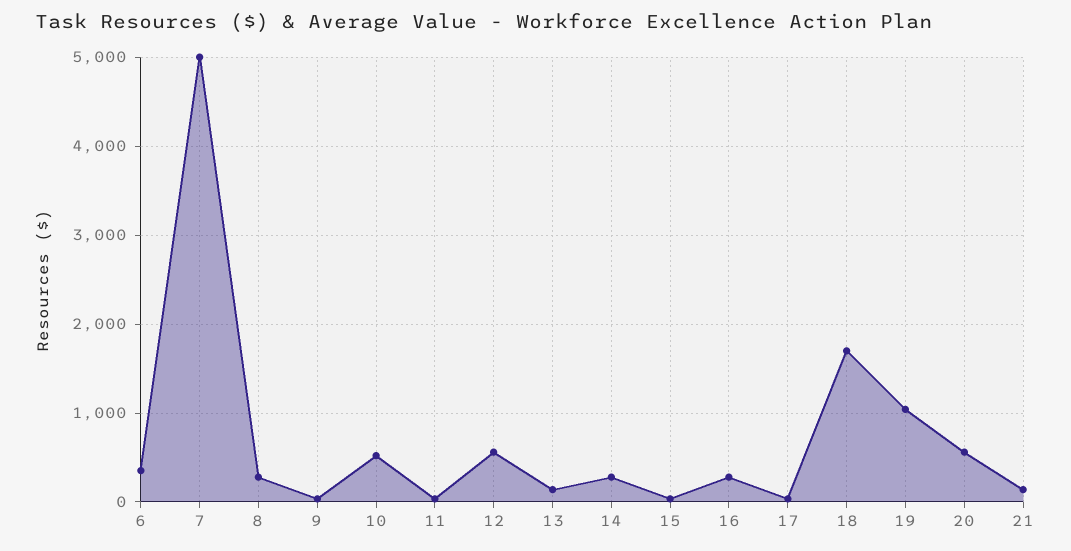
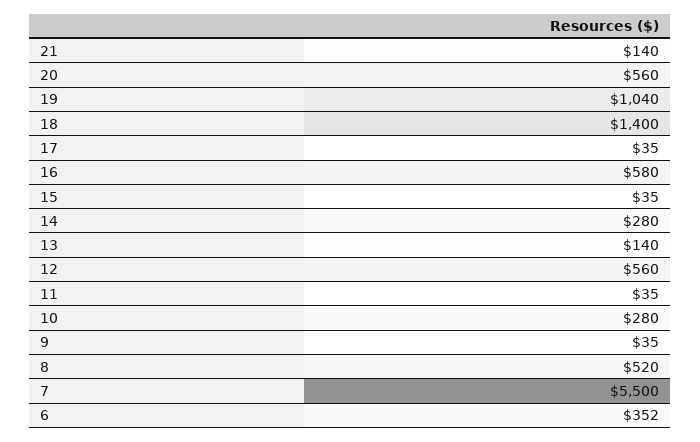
  {
    "6": 352,
-   "7": 5000,
+   "7": 5500,
-   "8": 300,
+   "8": 520,
    "9": 35,
-   "10": 500,
+   "10": 280,
    "11": 35,
    "12": 560,
    "13": 140,
    "14": 280,
    "15": 35,
-   "16": 300,
+   "16": 580,
    "17": 35,
-   "18": 1700,
+   "18": 1400,
    "19": 1040,
    "20": 560,
    "21": 140
  }

